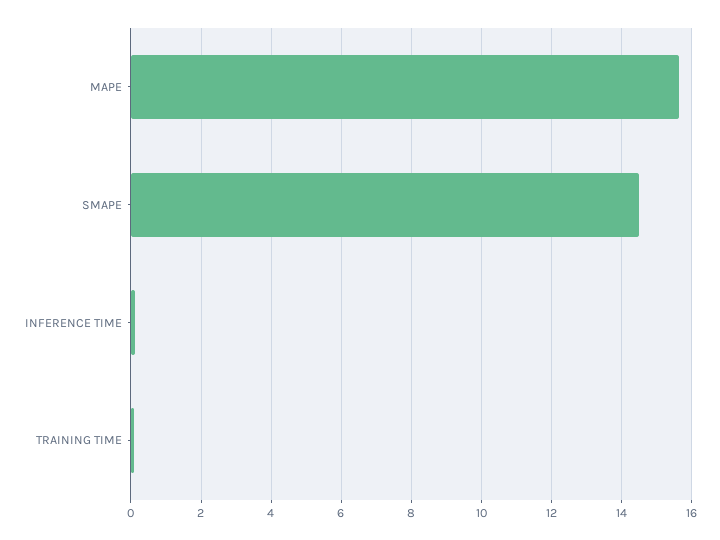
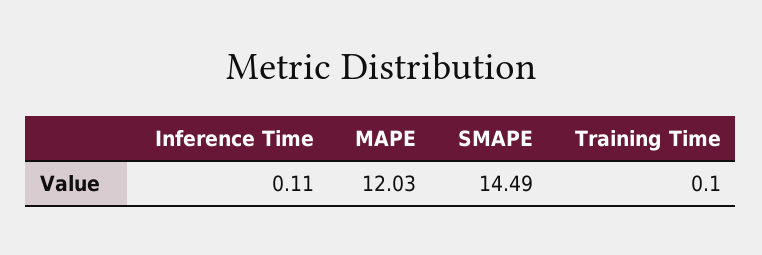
  {
-   "MAPE": 15.6,
+   "MAPE": 12.03,
    "SMAPE": 14.49,
    "INFERENCE TIME": 0.11,
    "TRAINING TIME": 0.1
  }

